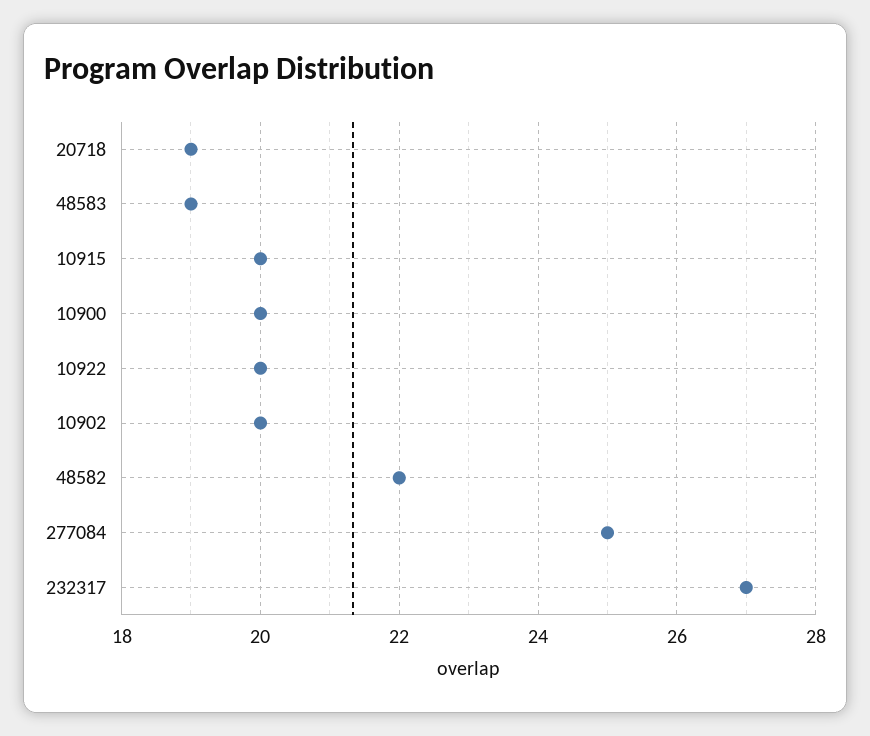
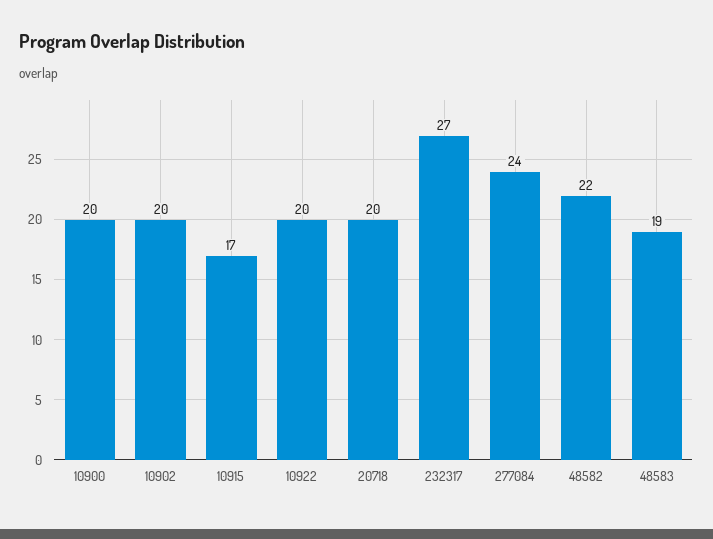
  {
-   "20718": 19,
+   "20718": 20,
    "48583": 19,
-   "10915": 20,
+   "10915": 17,
    "10900": 20,
    "10922": 20,
    "10902": 20,
    "48582": 22,
-   "277084": 25,
+   "277084": 24,
    "232317": 27
  }

